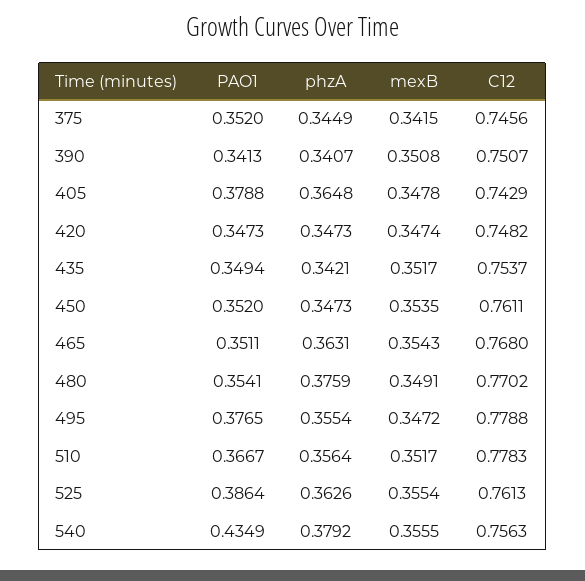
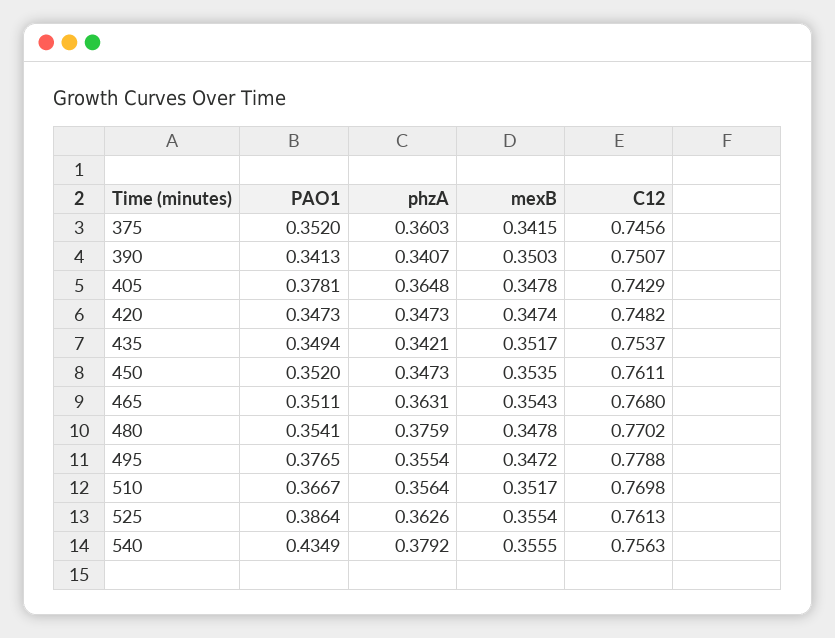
  {
    "PAO1": {
      "375": 0.352,
      "390": 0.3413,
-     "405": 0.3788,
+     "405": 0.3781,
      "420": 0.3473,
      "435": 0.3494,
      "450": 0.352,
      "465": 0.3511,
      "480": 0.3541,
      "495": 0.3765,
      "510": 0.3667,
      "525": 0.3864,
      "540": 0.4349
    },
    "phzA": {
-     "375": 0.3449,
+     "375": 0.3603,
      "390": 0.3407,
      "405": 0.3648,
      "420": 0.3473,
      "435": 0.3421,
      "450": 0.3473,
      "465": 0.3631,
      "480": 0.3759,
      "495": 0.3554,
      "510": 0.3564,
      "525": 0.3626,
      "540": 0.3792
    },
    "mexB": {
      "375": 0.3415,
-     "390": 0.3508,
+     "390": 0.3503,
      "405": 0.3478,
      "420": 0.3474,
      "435": 0.3517,
      "450": 0.3535,
      "465": 0.3543,
-     "480": 0.3491,
+     "480": 0.3478,
      "495": 0.3472,
      "510": 0.3517,
      "525": 0.3554,
      "540": 0.3555
    },
    "C12": {
      "375": 0.7456,
      "390": 0.7507,
      "405": 0.7429,
      "420": 0.7482,
      "435": 0.7537,
      "450": 0.7611,
      "465": 0.768,
      "480": 0.7702,
      "495": 0.7788,
-     "510": 0.7783,
+     "510": 0.7698,
      "525": 0.7613,
      "540": 0.7563
    }
  }

